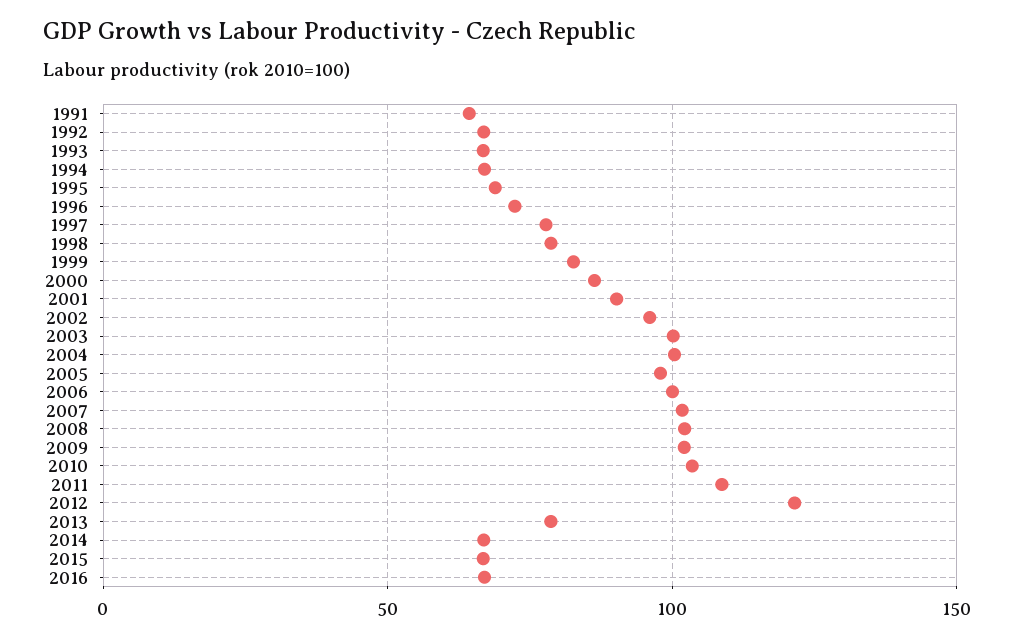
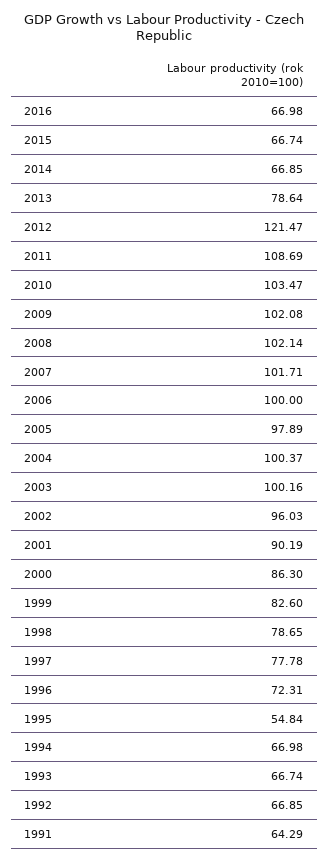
  {
    "1991": 64.29,
    "1992": 66.85,
    "1993": 66.74,
    "1994": 66.98,
-   "1995": 70,
+   "1995": 54.84,
    "1996": 72.31,
    "1997": 77.78,
    "1998": 78.65,
    "1999": 82.6,
    "2000": 86.3,
    "2001": 90.19,
    "2002": 96.03,
    "2003": 100.16,
    "2004": 100.37,
    "2005": 97.89,
    "2006": 100,
    "2007": 101.71,
    "2008": 102.14,
    "2009": 102.08,
    "2010": 103.47,
    "2011": 108.69,
    "2012": 121.47,
    "2013": 78.64,
    "2014": 66.85,
    "2015": 66.74,
    "2016": 66.98
  }

